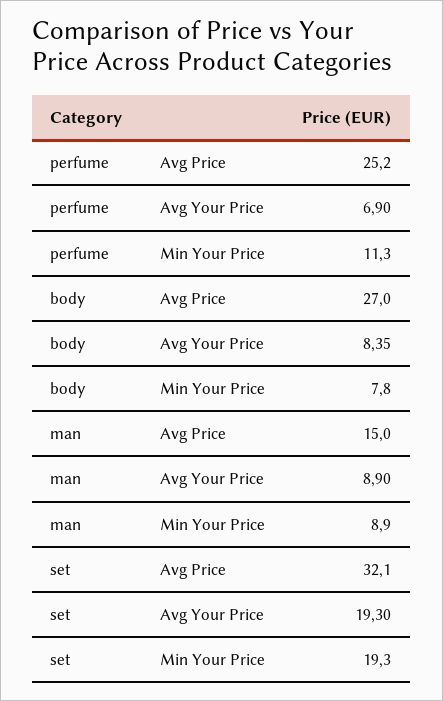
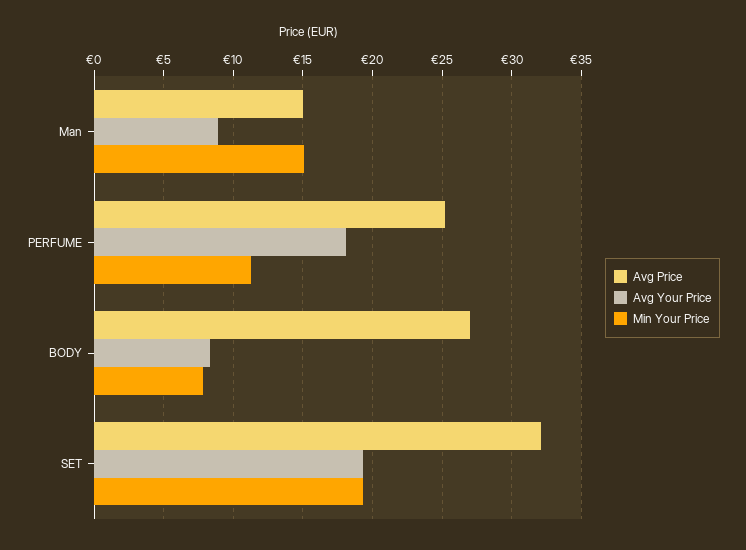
  {
    "Avg Price": {
      "perfume": 25.2,
      "body": 27,
      "man": 15,
      "set": 32.1
    },
    "Avg Your Price": {
-     "perfume": 6.9,
+     "perfume": 18,
      "body": 8.35,
      "man": 8.9,
      "set": 19.3
    },
    "Min Your Price": {
      "perfume": 11.3,
      "body": 7.8,
-     "man": 8.9,
+     "man": 15,
      "set": 19.3
    }
  }

